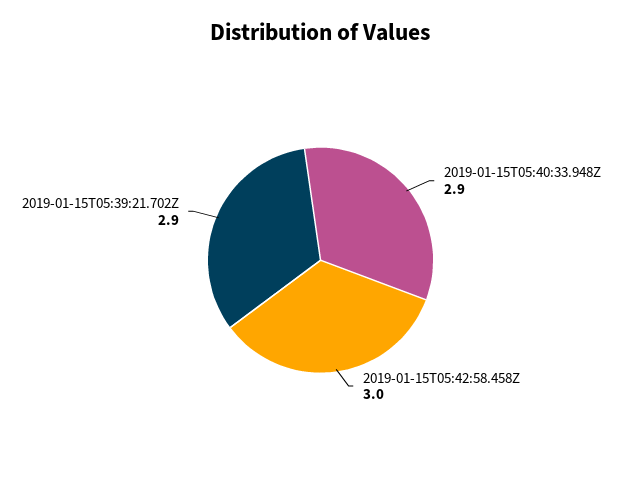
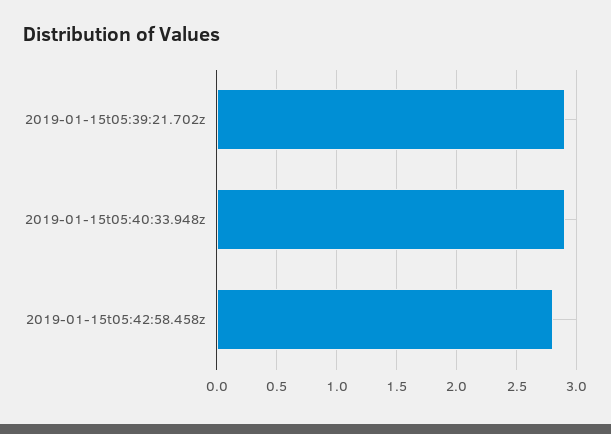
  {
    "2019-01-15T05:40:33.948Z": 2.9,
-   "2019-01-15T05:42:58.458Z": 3,
+   "2019-01-15T05:42:58.458Z": 2.8,
    "2019-01-15T05:39:21.702Z": 2.9
  }

